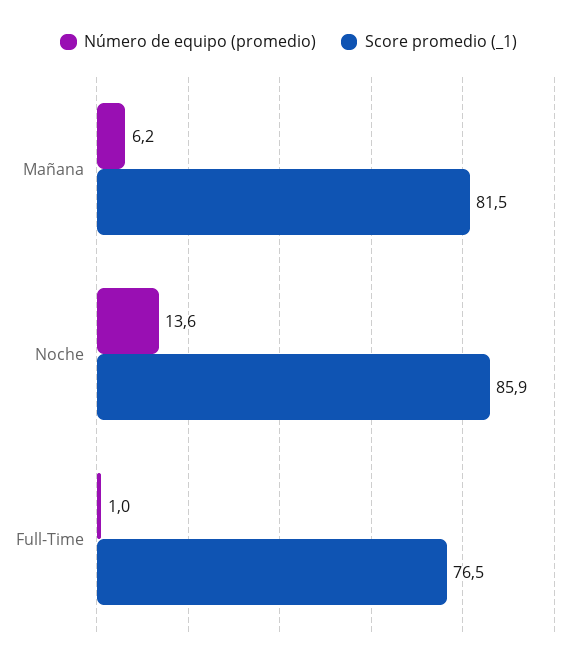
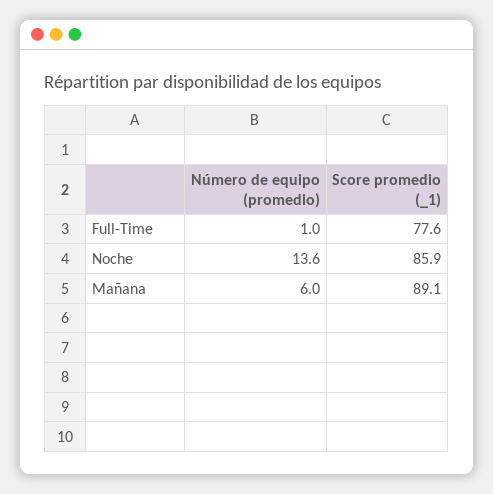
  {
    "Número de equipo (promedio)": {
-     "Mañana": 6.2,
+     "Mañana": 6,
      "Noche": 13.6,
      "Full-Time": 1
    },
    "Score promedio (_1)": {
-     "Mañana": 81.5,
+     "Mañana": 89.1,
      "Noche": 85.9,
-     "Full-Time": 76.5
+     "Full-Time": 77.6
    }
  }

